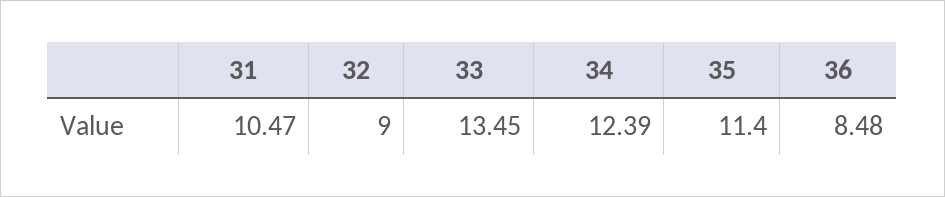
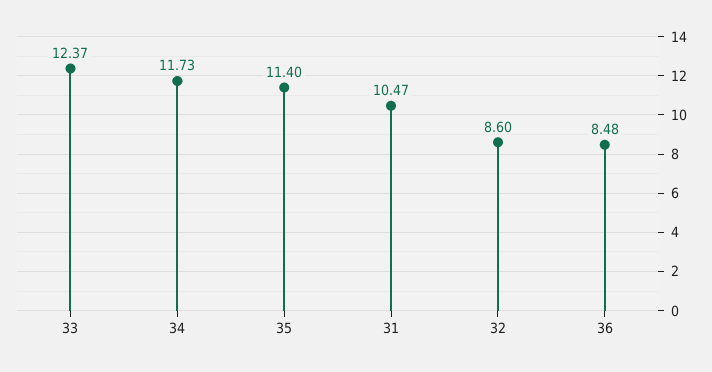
  {
    "31": 10.47,
-   "32": 9,
+   "32": 8.6,
-   "33": 13.45,
+   "33": 12.37,
-   "34": 12.39,
+   "34": 11.73,
    "35": 11.4,
    "36": 8.48
  }

